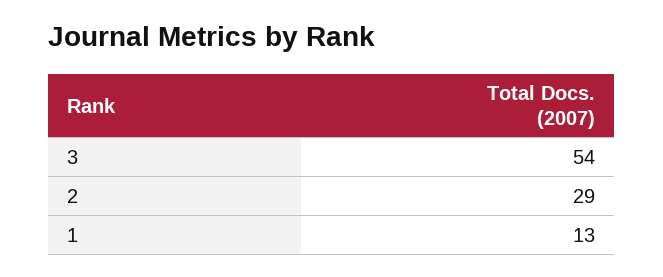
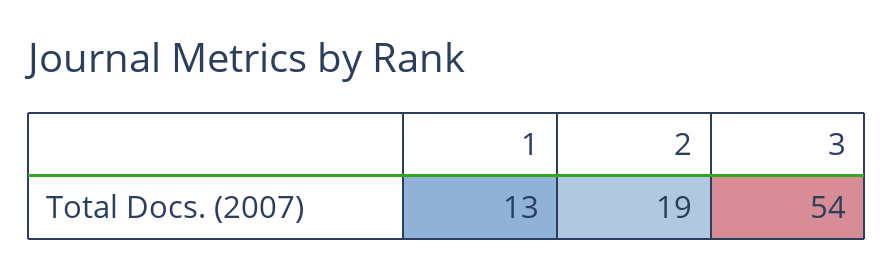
  {
    "3": 54,
-   "2": 29,
+   "2": 19,
    "1": 13
  }

